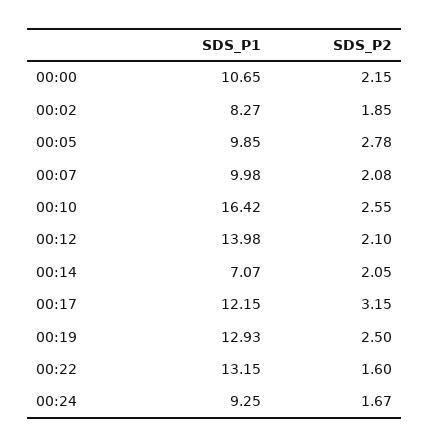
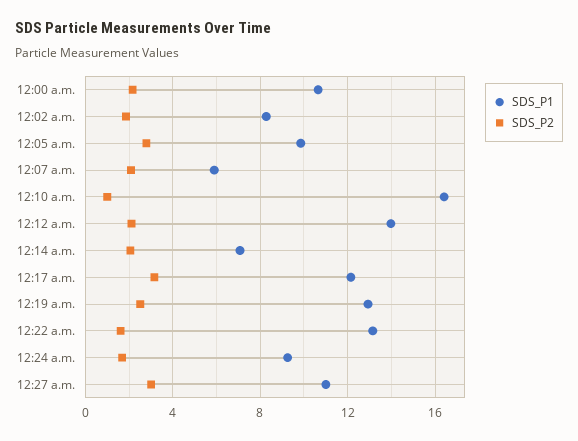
  {
    "SDS_P1": {
      "00:00": 10.65,
      "00:02": 8.27,
      "00:05": 9.85,
-     "00:07": 9.98,
+     "00:07": 6,
      "00:10": 16.42,
      "00:12": 13.98,
      "00:14": 7.07,
      "00:17": 12.15,
      "00:19": 12.93,
      "00:22": 13.15,
-     "00:24": 9.25
+     "00:24": 9.25,
+     "12:27 a.m.": 11
    },
    "SDS_P2": {
      "00:00": 2.15,
      "00:02": 1.85,
      "00:05": 2.78,
      "00:07": 2.08,
-     "00:10": 2.55,
+     "00:10": 1,
      "00:12": 2.1,
      "00:14": 2.05,
      "00:17": 3.15,
      "00:19": 2.5,
      "00:22": 1.6,
-     "00:24": 1.67
+     "00:24": 1.67,
+     "12:27 a.m.": 3
    }
  }

